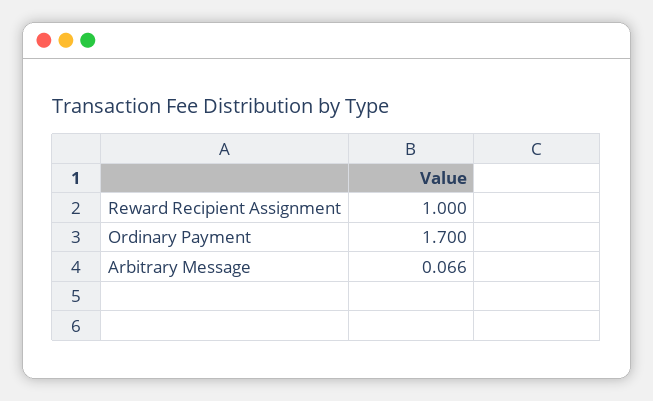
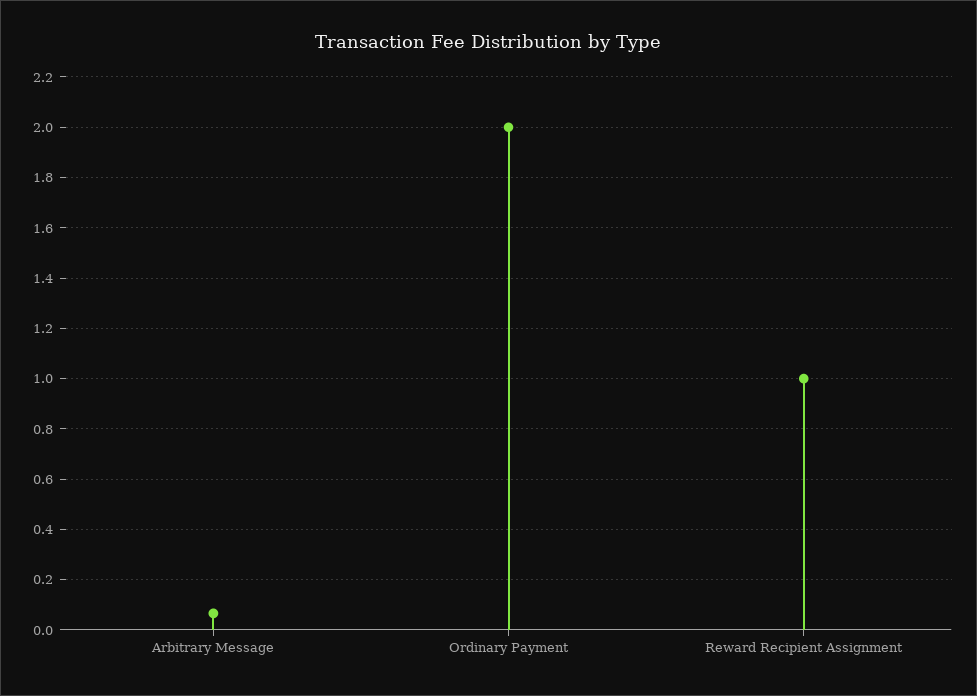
  {
    "Reward Recipient Assignment": 1,
-   "Ordinary Payment": 1.7,
+   "Ordinary Payment": 2,
    "Arbitrary Message": 0.066
  }

